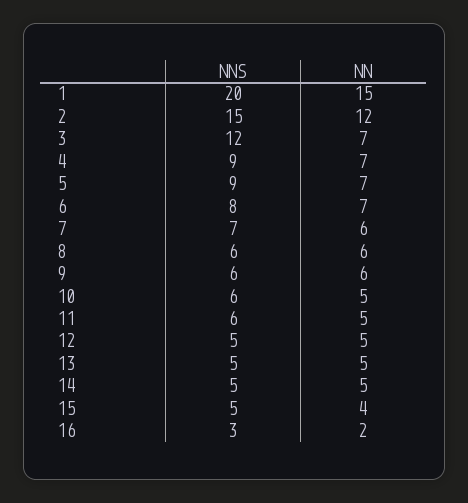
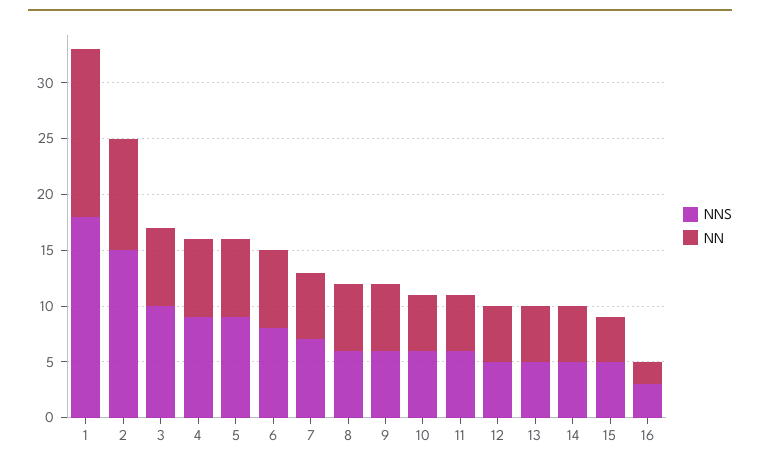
  {
    "NNS": {
-     "1": 20,
+     "1": 18,
      "2": 15,
-     "3": 12,
+     "3": 10,
      "4": 9,
      "5": 9,
      "6": 8,
      "7": 7,
      "8": 6,
      "9": 6,
      "10": 6,
      "11": 6,
      "12": 5,
      "13": 5,
      "14": 5,
      "15": 5,
      "16": 3
    },
    "NN": {
      "1": 15,
-     "2": 12,
+     "2": 10,
      "3": 7,
      "4": 7,
      "5": 7,
      "6": 7,
      "7": 6,
      "8": 6,
      "9": 6,
      "10": 5,
      "11": 5,
      "12": 5,
      "13": 5,
      "14": 5,
      "15": 4,
      "16": 2
    }
  }

